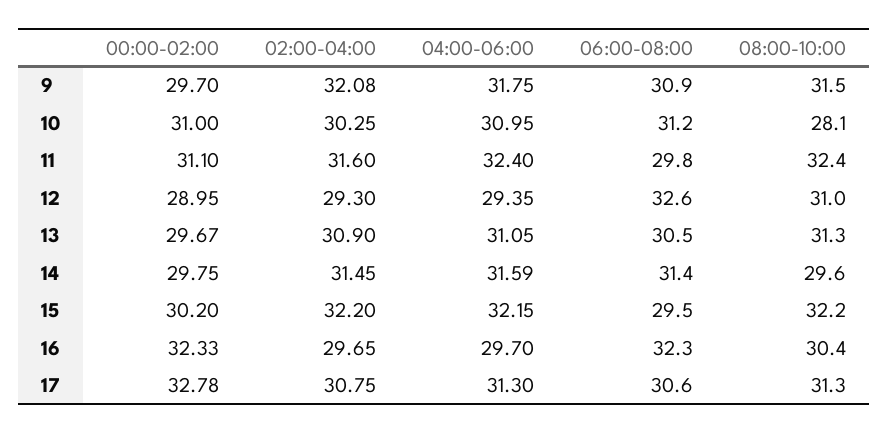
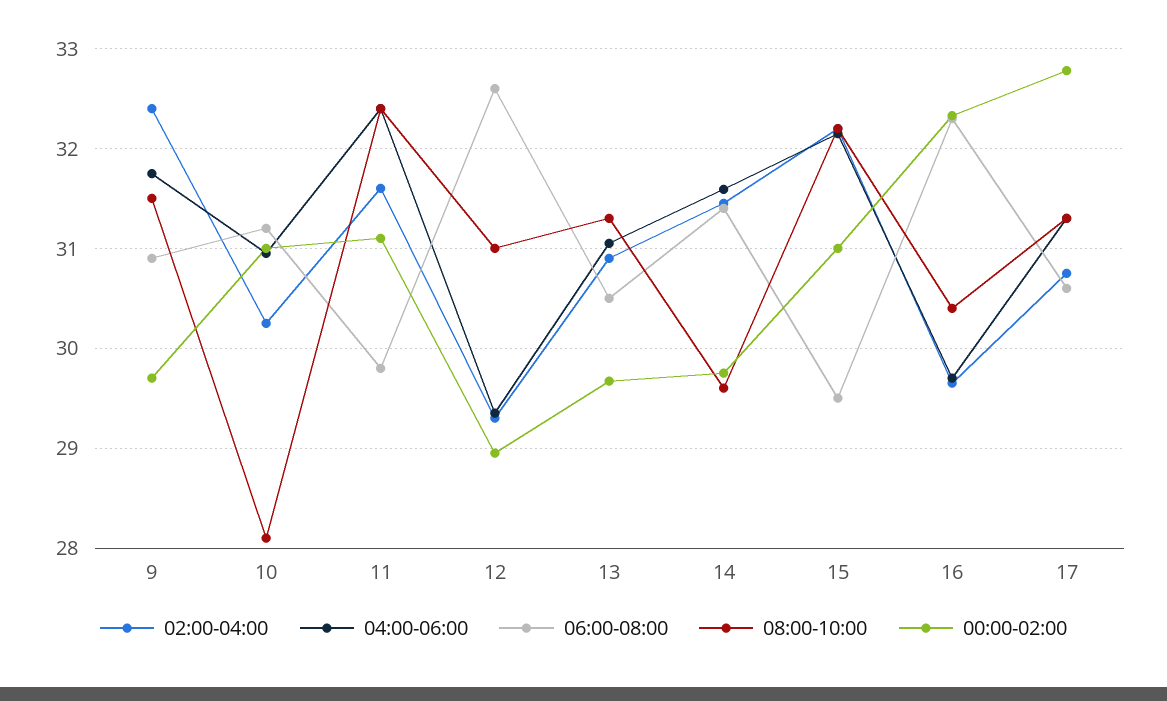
  {
    "00:00-02:00": {
      "9": 29.7,
      "10": 31,
      "11": 31.1,
      "12": 28.95,
      "13": 29.67,
      "14": 29.75,
-     "15": 30.2,
+     "15": 31,
      "16": 32.33,
      "17": 32.78
    },
    "02:00-04:00": {
-     "9": 32.08,
+     "9": 32.4,
      "10": 30.25,
      "11": 31.6,
      "12": 29.3,
      "13": 30.9,
      "14": 31.45,
      "15": 32.2,
      "16": 29.65,
      "17": 30.75
    },
    "04:00-06:00": {
      "9": 31.75,
      "10": 30.95,
      "11": 32.4,
      "12": 29.35,
      "13": 31.05,
      "14": 31.59,
      "15": 32.15,
      "16": 29.7,
      "17": 31.3
    },
    "06:00-08:00": {
      "9": 30.9,
      "10": 31.2,
      "11": 29.8,
      "12": 32.6,
      "13": 30.5,
      "14": 31.4,
      "15": 29.5,
      "16": 32.3,
      "17": 30.6
    },
    "08:00-10:00": {
      "9": 31.5,
      "10": 28.1,
      "11": 32.4,
      "12": 31,
      "13": 31.3,
      "14": 29.6,
      "15": 32.2,
      "16": 30.4,
      "17": 31.3
    }
  }

